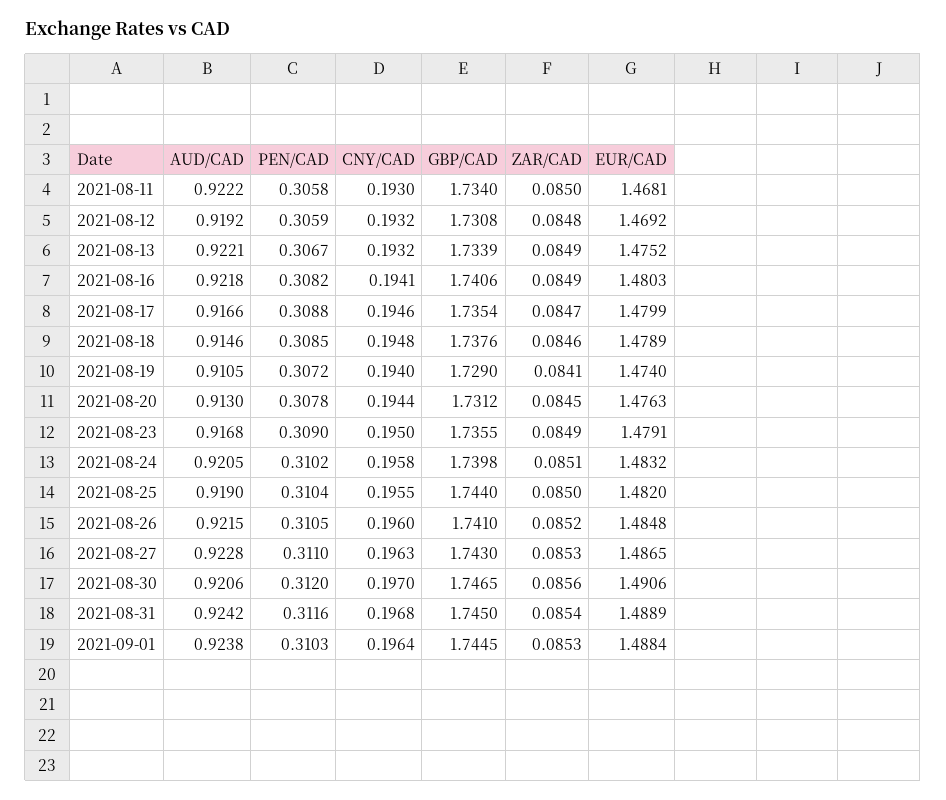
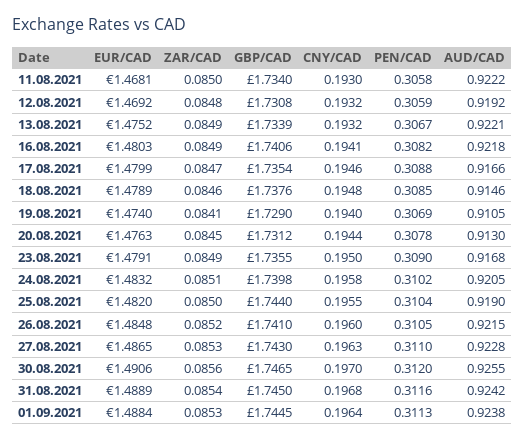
  {
    "AUD/CAD": {
      "2021-08-11": 0.9222,
      "2021-08-12": 0.9192,
      "2021-08-13": 0.9221,
      "2021-08-16": 0.9218,
      "2021-08-17": 0.9166,
      "2021-08-18": 0.9146,
      "2021-08-19": 0.9105,
      "2021-08-20": 0.913,
      "2021-08-23": 0.9168,
      "2021-08-24": 0.9205,
      "2021-08-25": 0.919,
      "2021-08-26": 0.9215,
      "2021-08-27": 0.9228,
-     "2021-08-30": 0.9206,
+     "2021-08-30": 0.9255,
      "2021-08-31": 0.9242,
      "2021-09-01": 0.9238
    },
    "PEN/CAD": {
      "2021-08-11": 0.3058,
      "2021-08-12": 0.3059,
      "2021-08-13": 0.3067,
      "2021-08-16": 0.3082,
      "2021-08-17": 0.3088,
      "2021-08-18": 0.3085,
-     "2021-08-19": 0.3072,
+     "2021-08-19": 0.3069,
      "2021-08-20": 0.3078,
      "2021-08-23": 0.309,
      "2021-08-24": 0.3102,
      "2021-08-25": 0.3104,
      "2021-08-26": 0.3105,
      "2021-08-27": 0.311,
      "2021-08-30": 0.312,
      "2021-08-31": 0.3116,
-     "2021-09-01": 0.3103
+     "2021-09-01": 0.3113
    },
    "CNY/CAD": {
      "2021-08-11": 0.193,
      "2021-08-12": 0.1932,
      "2021-08-13": 0.1932,
      "2021-08-16": 0.1941,
      "2021-08-17": 0.1946,
      "2021-08-18": 0.1948,
      "2021-08-19": 0.194,
      "2021-08-20": 0.1944,
      "2021-08-23": 0.195,
      "2021-08-24": 0.1958,
      "2021-08-25": 0.1955,
      "2021-08-26": 0.196,
      "2021-08-27": 0.1963,
      "2021-08-30": 0.197,
      "2021-08-31": 0.1968,
      "2021-09-01": 0.1964
    },
    "GBP/CAD": {
      "2021-08-11": 1.734,
      "2021-08-12": 1.7308,
      "2021-08-13": 1.7339,
      "2021-08-16": 1.7406,
      "2021-08-17": 1.7354,
      "2021-08-18": 1.7376,
      "2021-08-19": 1.729,
      "2021-08-20": 1.7312,
      "2021-08-23": 1.7355,
      "2021-08-24": 1.7398,
      "2021-08-25": 1.744,
      "2021-08-26": 1.741,
      "2021-08-27": 1.743,
      "2021-08-30": 1.7465,
      "2021-08-31": 1.745,
      "2021-09-01": 1.7445
    },
    "ZAR/CAD": {
      "2021-08-11": 0.085,
      "2021-08-12": 0.0848,
      "2021-08-13": 0.0849,
      "2021-08-16": 0.0849,
      "2021-08-17": 0.0847,
      "2021-08-18": 0.0846,
      "2021-08-19": 0.0841,
      "2021-08-20": 0.0845,
      "2021-08-23": 0.0849,
      "2021-08-24": 0.0851,
      "2021-08-25": 0.085,
      "2021-08-26": 0.0852,
      "2021-08-27": 0.0853,
      "2021-08-30": 0.0856,
      "2021-08-31": 0.0854,
      "2021-09-01": 0.0853
    },
    "EUR/CAD": {
      "2021-08-11": 1.4681,
      "2021-08-12": 1.4692,
      "2021-08-13": 1.4752,
      "2021-08-16": 1.4803,
      "2021-08-17": 1.4799,
      "2021-08-18": 1.4789,
      "2021-08-19": 1.474,
      "2021-08-20": 1.4763,
      "2021-08-23": 1.4791,
      "2021-08-24": 1.4832,
      "2021-08-25": 1.482,
      "2021-08-26": 1.4848,
      "2021-08-27": 1.4865,
      "2021-08-30": 1.4906,
      "2021-08-31": 1.4889,
      "2021-09-01": 1.4884
    }
  }

